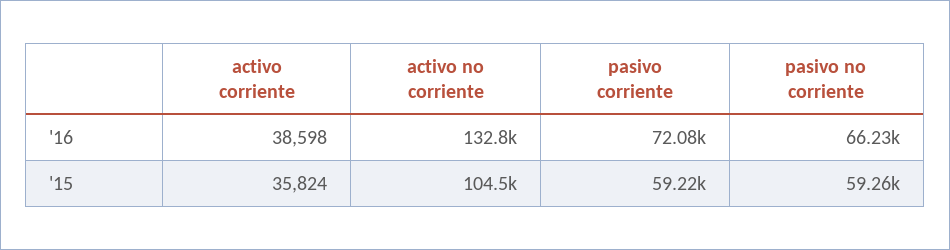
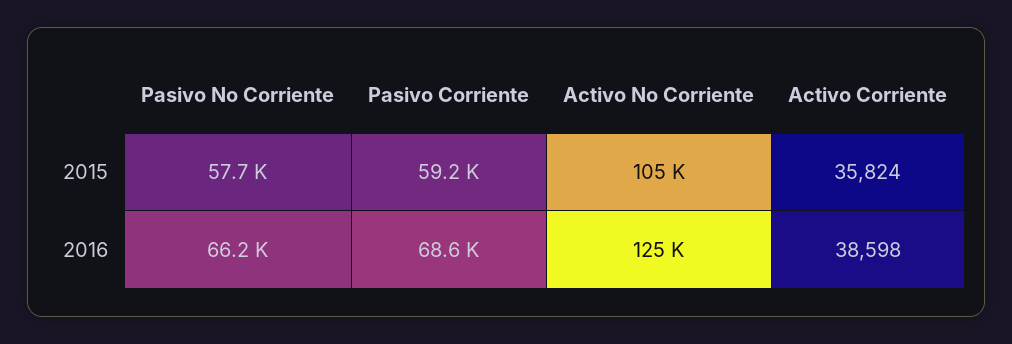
  {
    "activo corriente": {
      "'16": 38598,
      "'15": 35824
    },
    "activo no corriente": {
-     "'16": 132800,
+     "'16": 125000,
      "'15": 104500
    },
    "pasivo corriente": {
-     "'16": 72080,
+     "'16": 68600,
      "'15": 59220
    },
    "pasivo no corriente": {
      "'16": 66230,
-     "'15": 59260
+     "'15": 57700
    }
  }

